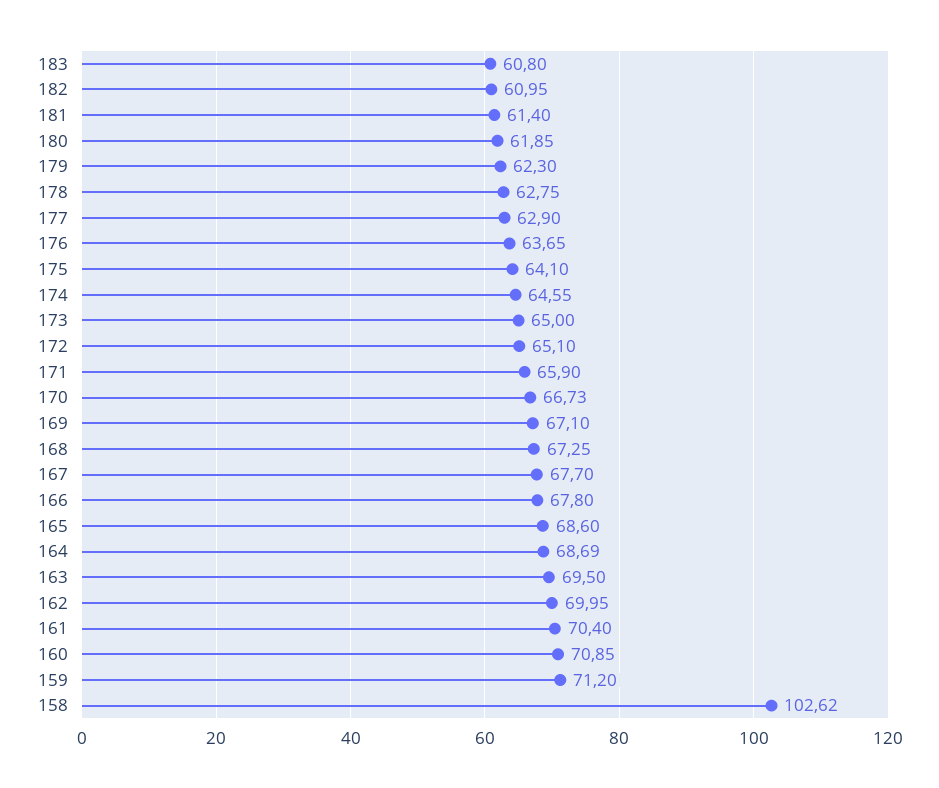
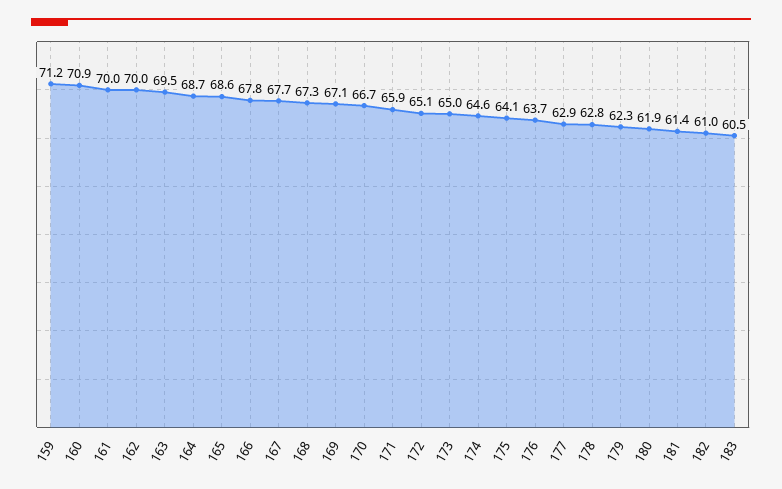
  {
-   "183": 60.8,
+   "183": 60.5,
    "182": 60.95,
    "181": 61.4,
    "180": 61.85,
    "179": 62.3,
    "178": 62.75,
    "177": 62.9,
    "176": 63.65,
    "175": 64.1,
    "174": 64.55,
    "173": 65,
    "172": 65.1,
    "171": 65.9,
    "170": 66.73,
    "169": 67.1,
    "168": 67.25,
    "167": 67.7,
    "166": 67.8,
    "165": 68.6,
    "164": 68.69,
    "163": 69.5,
    "162": 69.95,
-   "161": 70.4,
+   "161": 70,
    "160": 70.85,
-   "159": 71.2,
+   "159": 71.2
-   "158": 102.62
  }

